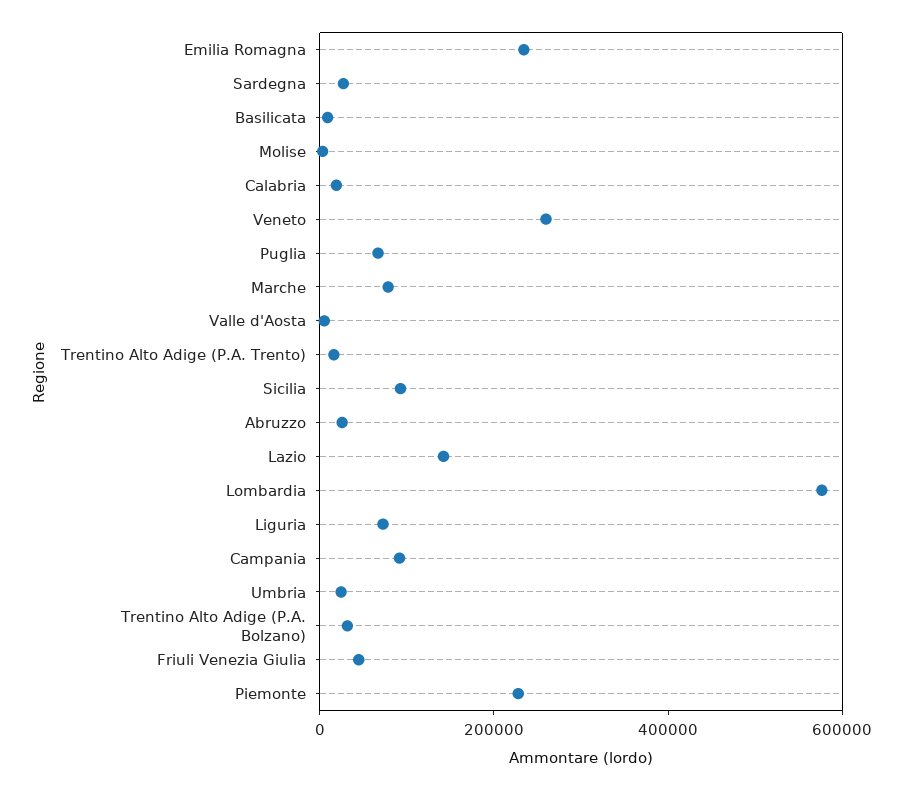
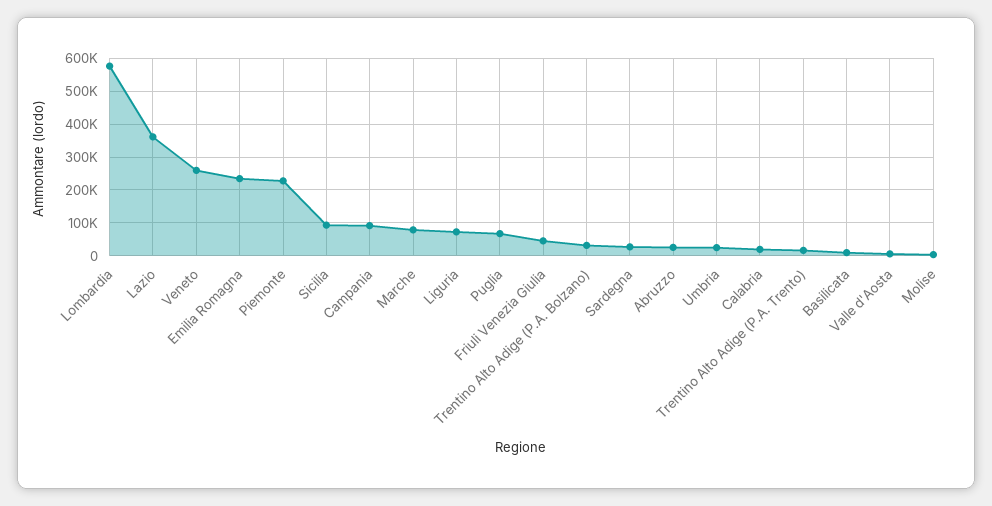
  {
    "Emilia Romagna": 240000,
    "Sardegna": 20000,
    "Basilicata": 0,
    "Molise": 0,
    "Calabria": 20000,
    "Veneto": 260000,
    "Puglia": 60000,
    "Marche": 80000,
    "Valle d'Aosta": 0,
    "Trentino Alto Adige (P.A. Trento)": 20000,
    "Sicilia": 100000,
    "Abruzzo": 20000,
-   "Lazio": 150000,
+   "Lazio": 360000,
    "Lombardia": 580000,
    "Liguria": 80000,
    "Campania": 100000,
    "Umbria": 20000,
    "Trentino Alto Adige (P.A. Bolzano)": 40000,
    "Friuli Venezia Giulia": 40000,
    "Piemonte": 220000
  }

